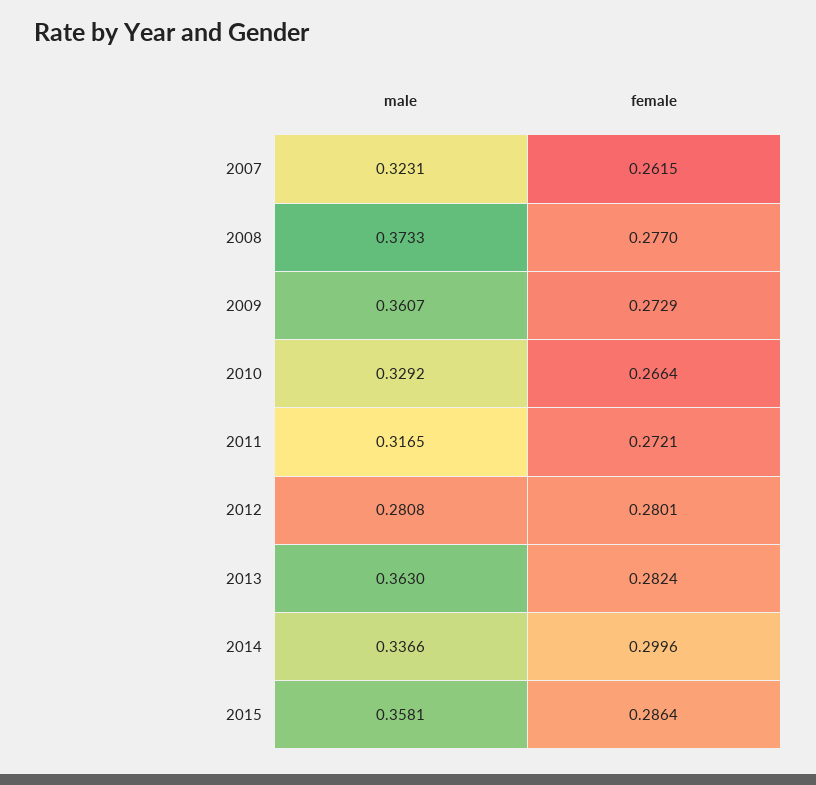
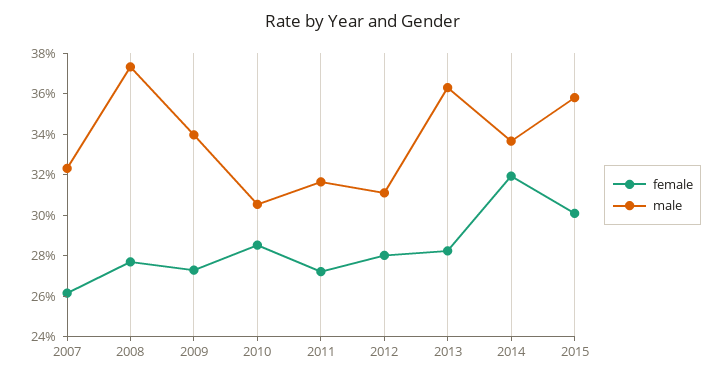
  {
    "male": {
      "2007": 0.3231,
      "2008": 0.3733,
-     "2009": 0.3607,
+     "2009": 0.34,
-     "2010": 0.3292,
+     "2010": 0.305,
      "2011": 0.3165,
-     "2012": 0.2808,
+     "2012": 0.31,
      "2013": 0.363,
      "2014": 0.3366,
      "2015": 0.3581
    },
    "female": {
      "2007": 0.2615,
      "2008": 0.277,
      "2009": 0.2729,
-     "2010": 0.2664,
+     "2010": 0.285,
      "2011": 0.2721,
      "2012": 0.2801,
      "2013": 0.2824,
-     "2014": 0.2996,
+     "2014": 0.32,
-     "2015": 0.2864
+     "2015": 0.3
    }
  }

